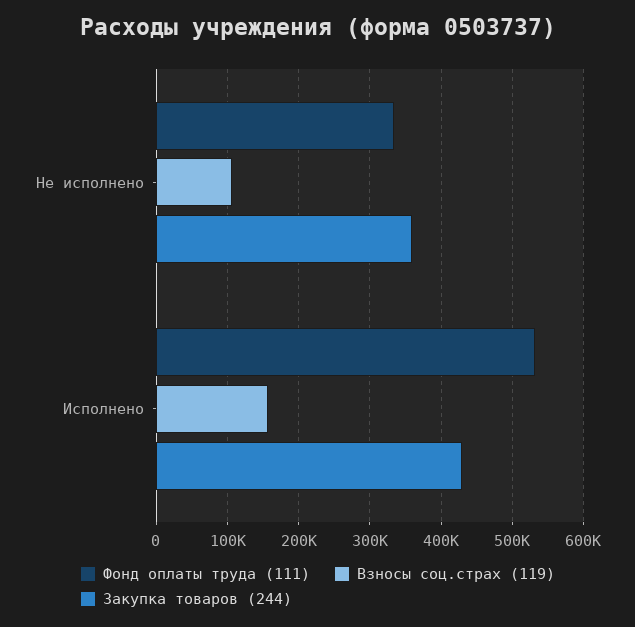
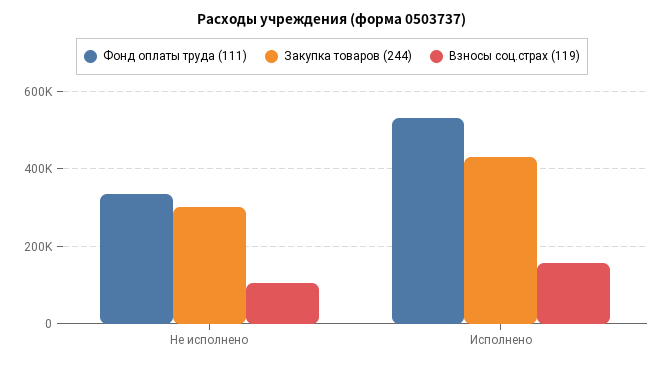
  {
    "Фонд оплаты труда (111)": {
      "Не исполнено": 330000,
      "Исполнено": 530000
    },
    "Взносы соц.страх (119)": {
      "Не исполнено": 110000,
      "Исполнено": 160000
    },
    "Закупка товаров (244)": {
-     "Не исполнено": 360000,
+     "Не исполнено": 300000,
      "Исполнено": 430000
    }
  }

